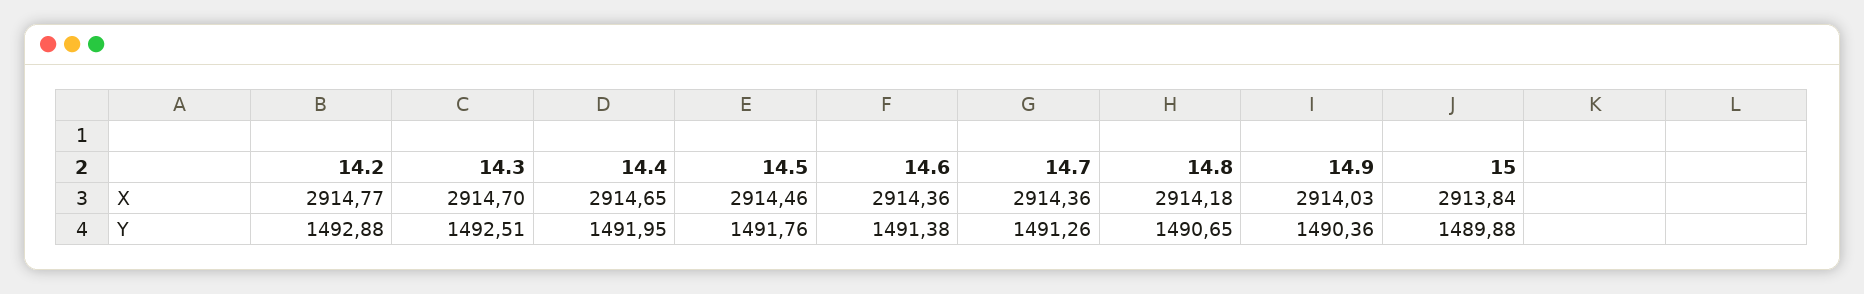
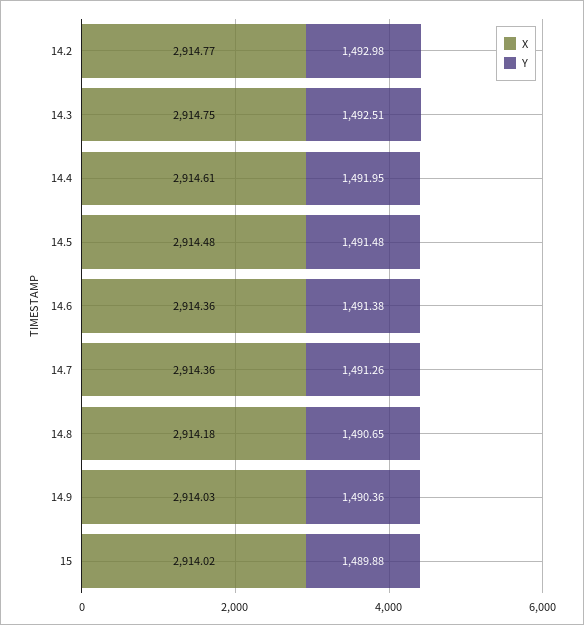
  {
    "X": {
      "14.2": 2914.77,
-     "14.3": 2914.7,
+     "14.3": 2914.75,
-     "14.4": 2914.65,
+     "14.4": 2914.61,
-     "14.5": 2914.46,
+     "14.5": 2914.48,
      "14.6": 2914.36,
      "14.7": 2914.36,
      "14.8": 2914.18,
      "14.9": 2914.03,
-     "15": 2913.84
+     "15": 2914.02
    },
    "Y": {
-     "14.2": 1492.88,
+     "14.2": 1492.98,
      "14.3": 1492.51,
      "14.4": 1491.95,
-     "14.5": 1491.76,
+     "14.5": 1491.48,
      "14.6": 1491.38,
      "14.7": 1491.26,
      "14.8": 1490.65,
      "14.9": 1490.36,
      "15": 1489.88
    }
  }

